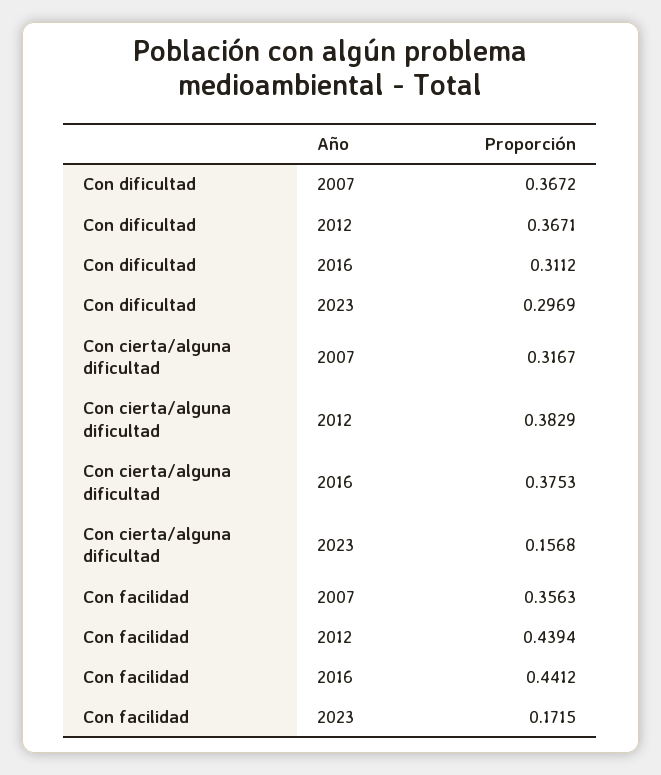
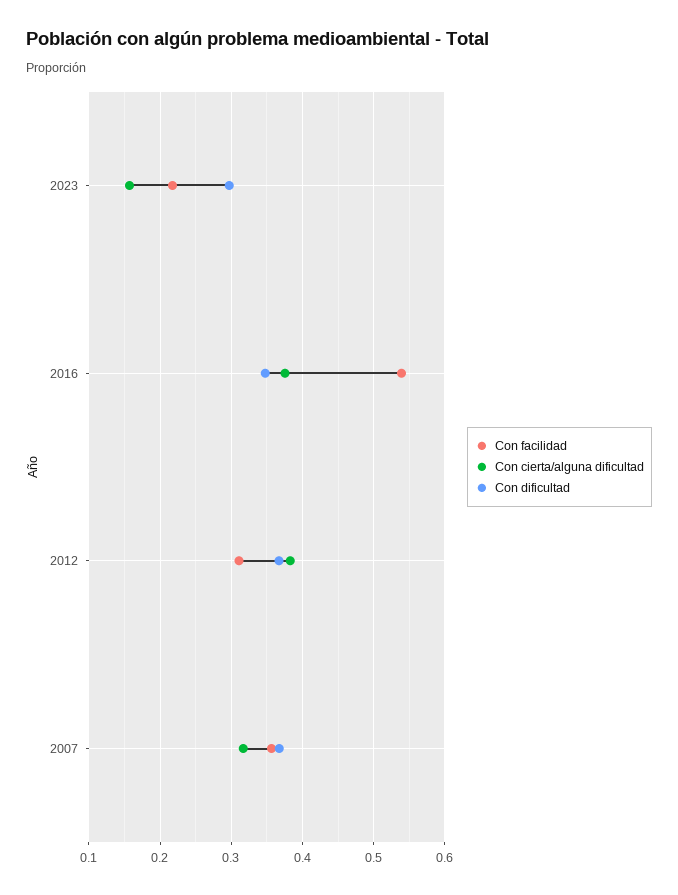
  {
    "Con dificultad": {
      "2007": 0.3672,
      "2012": 0.3671,
-     "2016": 0.3112,
+     "2016": 0.35,
      "2023": 0.2969
    },
    "Con cierta/alguna dificultad": {
      "2007": 0.3167,
      "2012": 0.3829,
      "2016": 0.3753,
      "2023": 0.1568
    },
    "Con facilidad": {
      "2007": 0.3563,
-     "2012": 0.4394,
+     "2012": 0.31,
-     "2016": 0.4412,
+     "2016": 0.54,
-     "2023": 0.1715
+     "2023": 0.22
    }
  }

